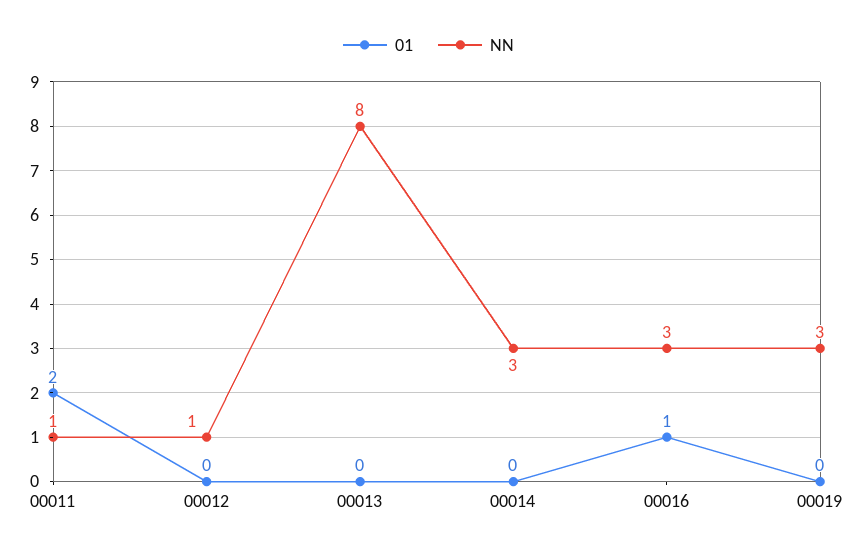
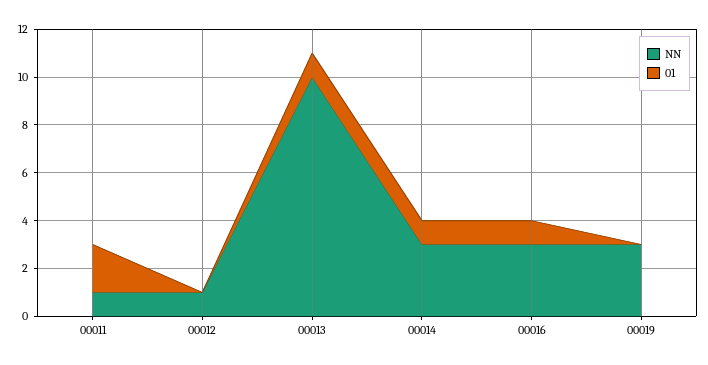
  {
    "01": {
      "00011": 2,
      "00012": 0,
-     "00013": 0,
+     "00013": 1,
-     "00014": 0,
+     "00014": 1,
      "00016": 1,
      "00019": 0
    },
    "NN": {
      "00011": 1,
      "00012": 1,
-     "00013": 8,
+     "00013": 10,
      "00014": 3,
      "00016": 3,
      "00019": 3
    }
  }

